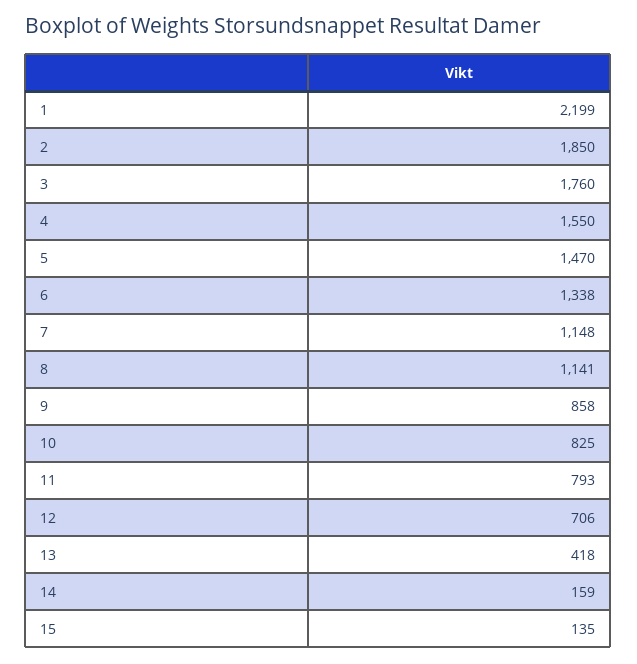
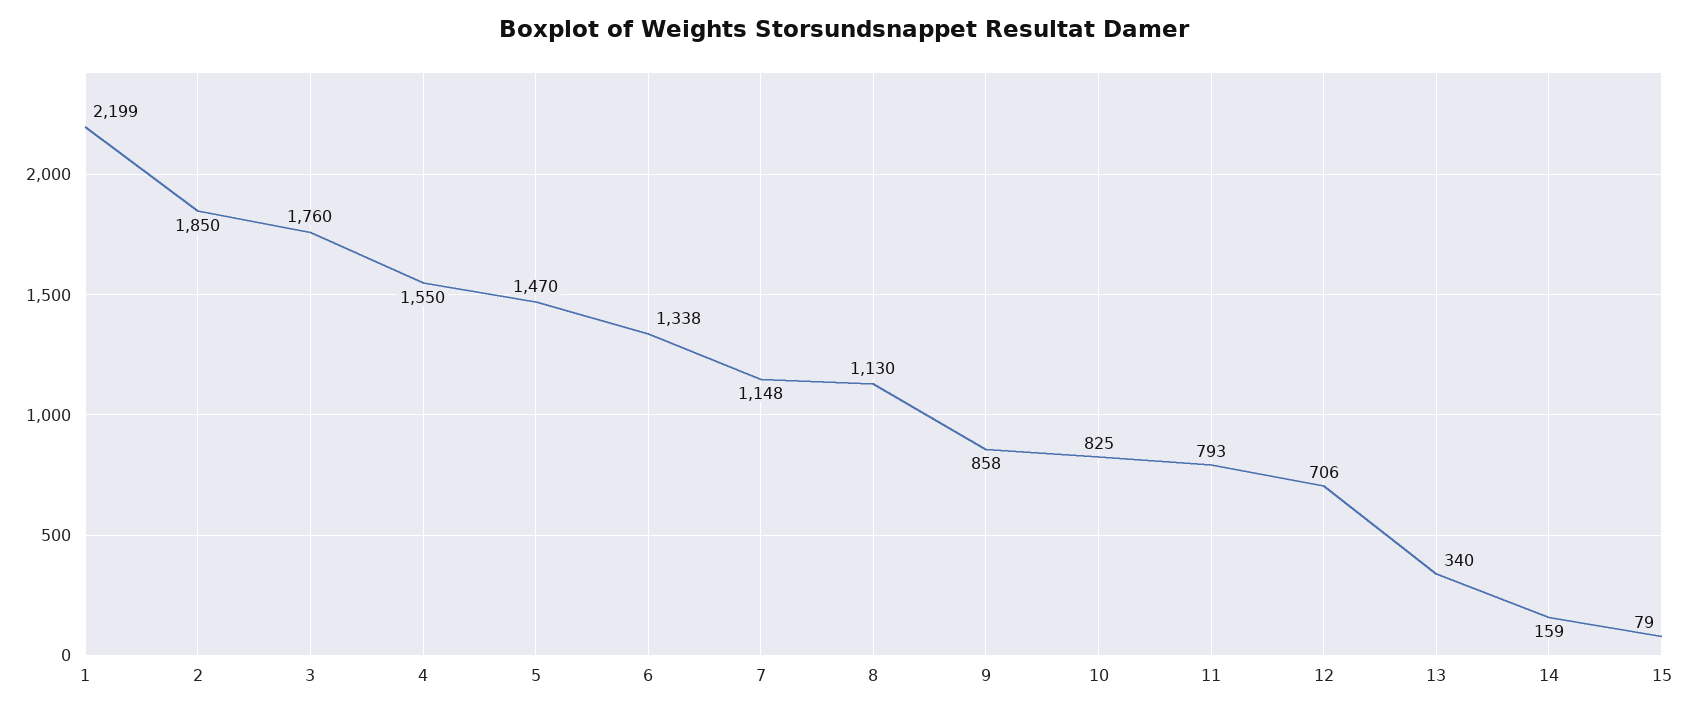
  {
    "1": 2199,
    "2": 1850,
    "3": 1760,
    "4": 1550,
    "5": 1470,
    "6": 1338,
    "7": 1148,
-   "8": 1141,
+   "8": 1130,
    "9": 858,
    "10": 825,
    "11": 793,
    "12": 706,
-   "13": 418,
+   "13": 340,
    "14": 159,
-   "15": 135
+   "15": 79
  }

